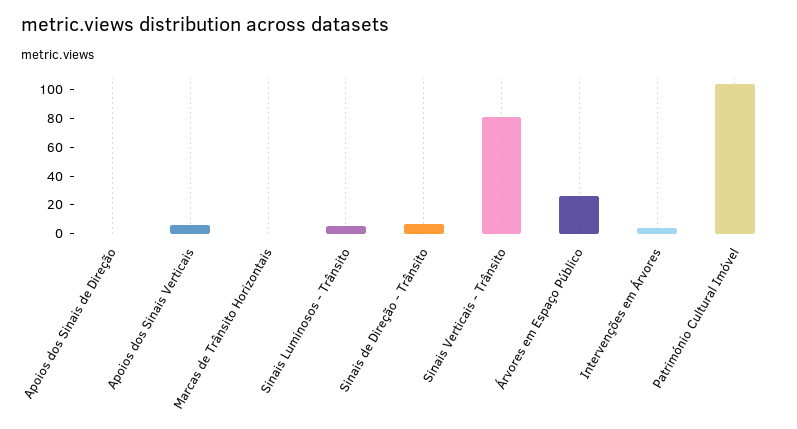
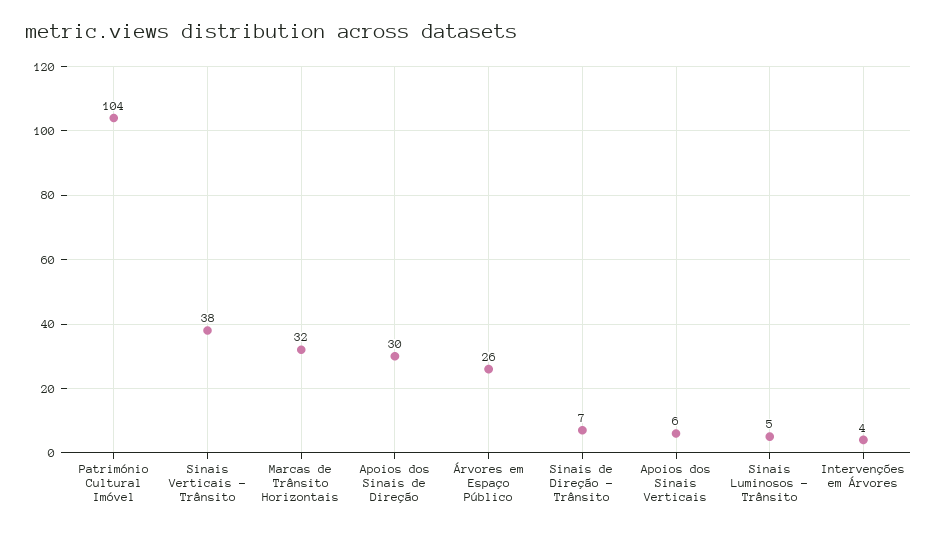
  {
-   "Apoios dos Sinais de Direção": 0,
+   "Apoios dos Sinais de Direção": 30,
    "Apoios dos Sinais Verticais": 6,
-   "Marcas de Trânsito Horizontais": 0,
+   "Marcas de Trânsito Horizontais": 32,
    "Sinais Luminosos - Trânsito": 5,
    "Sinais de Direção - Trânsito": 7,
-   "Sinais Verticais - Trânsito": 80,
+   "Sinais Verticais - Trânsito": 38,
    "Árvores em Espaço Público": 26,
    "Intervenções em Árvores": 4,
    "Património Cultural Imóvel": 104
  }

